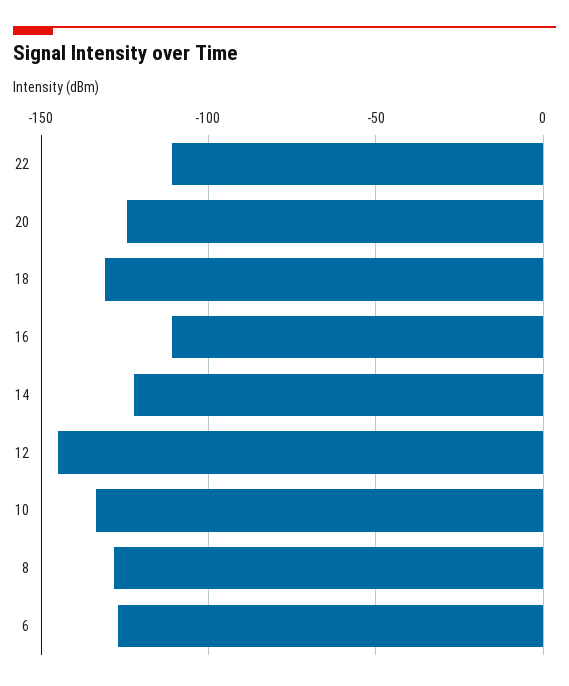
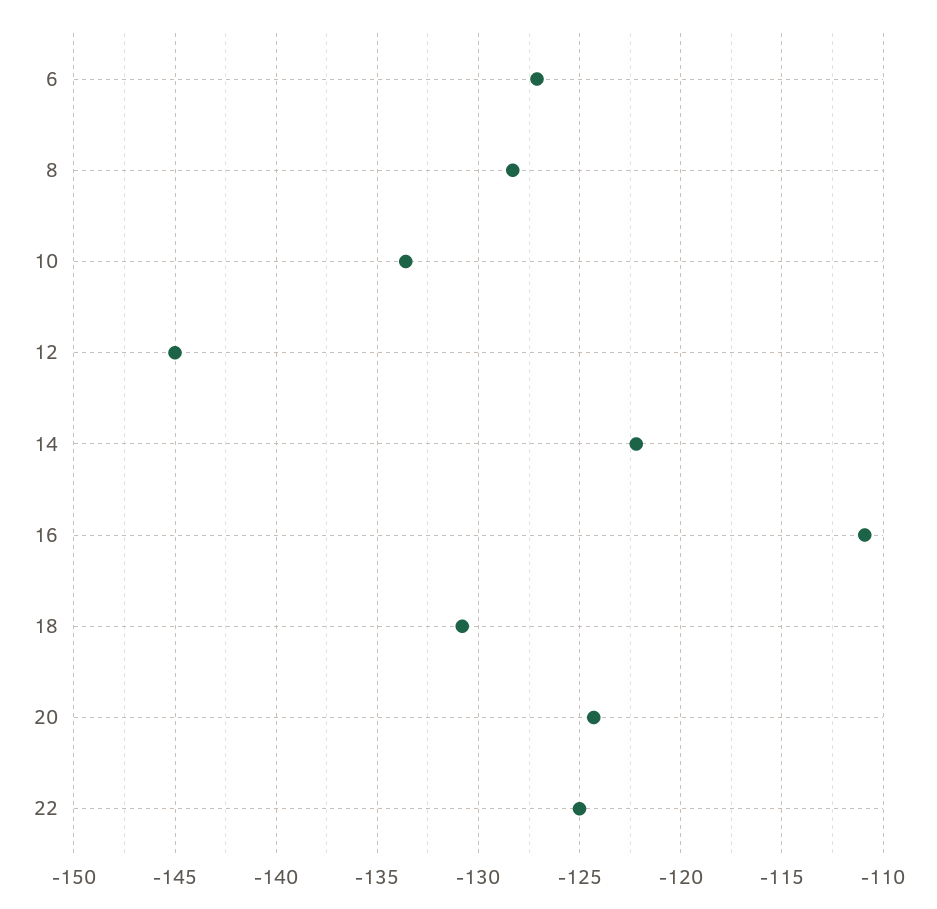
  {
-   "22": -110,
+   "22": -125,
    "20": -124.5,
    "18": -131,
    "16": -111,
    "14": -122,
    "12": -145,
    "10": -133.5,
    "8": -128.5,
    "6": -127
  }

